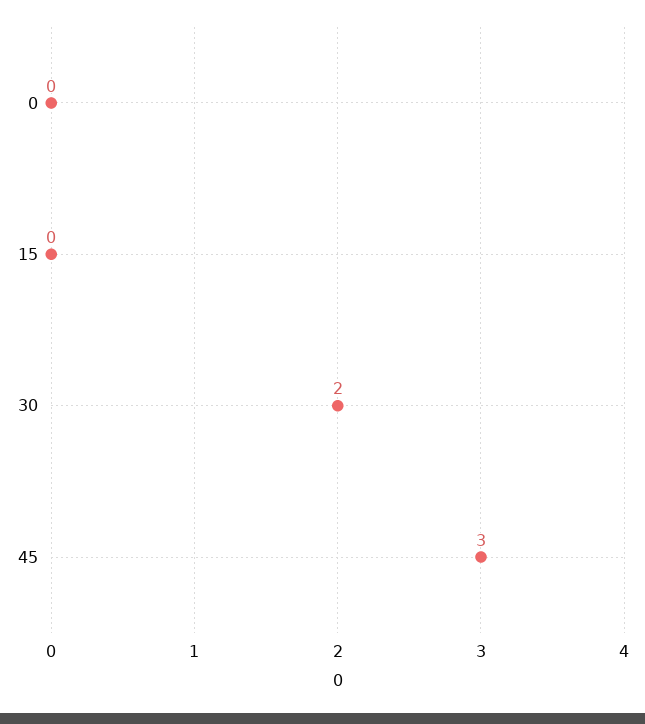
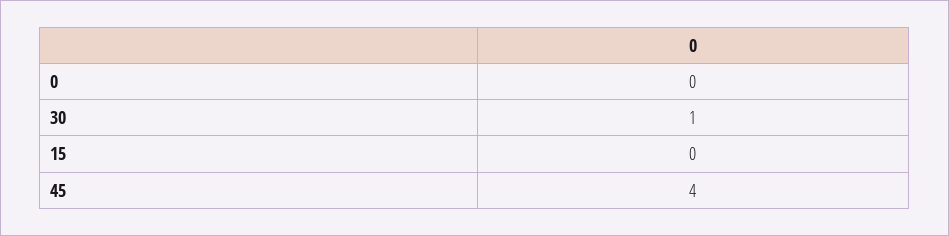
  {
    "0": 0,
    "15": 0,
-   "30": 2,
+   "30": 1,
-   "45": 3
+   "45": 4
  }

